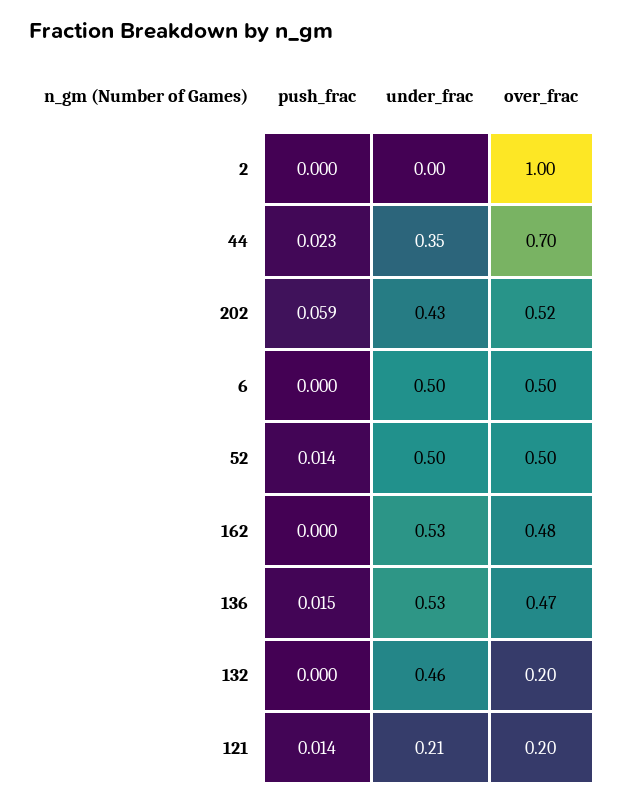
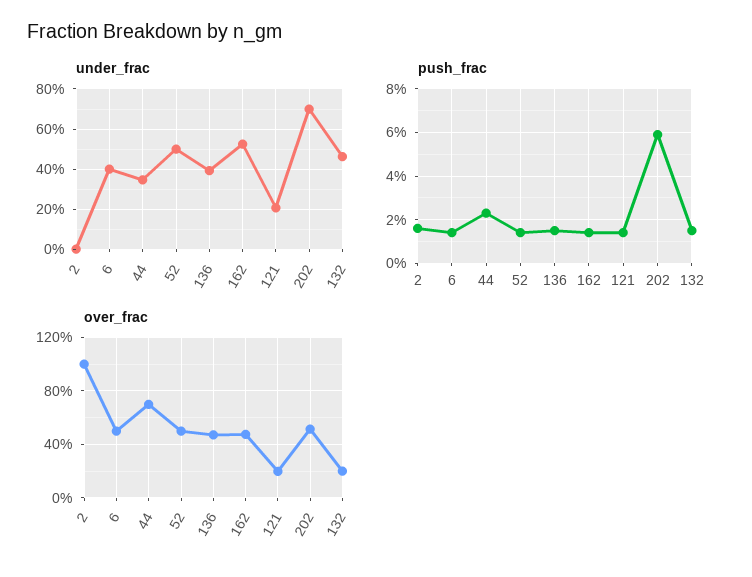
  {
    "push_frac": {
-     "2": 0,
+     "2": 0.015,
      "44": 0.023,
      "202": 0.059,
-     "6": 0,
+     "6": 0.015,
      "52": 0.014,
-     "162": 0,
+     "162": 0.015,
      "136": 0.015,
-     "132": 0,
+     "132": 0.015,
      "121": 0.014
    },
    "under_frac": {
      "2": 0,
      "44": 0.35,
-     "202": 0.43,
+     "202": 0.7,
-     "6": 0.5,
+     "6": 0.4,
      "52": 0.5,
      "162": 0.53,
-     "136": 0.53,
+     "136": 0.4,
      "132": 0.46,
      "121": 0.21
    },
    "over_frac": {
      "2": 1,
      "44": 0.7,
      "202": 0.52,
      "6": 0.5,
      "52": 0.5,
      "162": 0.48,
      "136": 0.47,
      "132": 0.2,
      "121": 0.2
    }
  }

